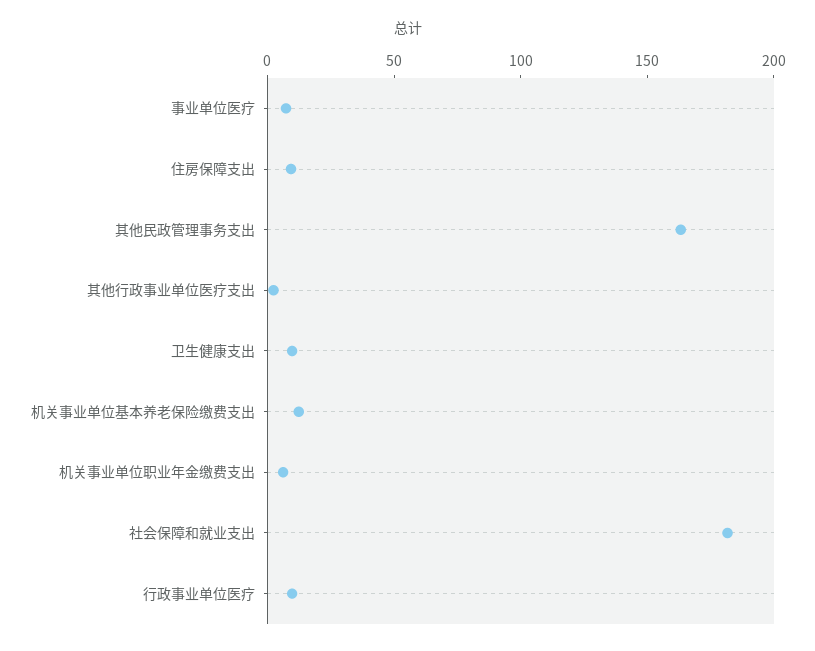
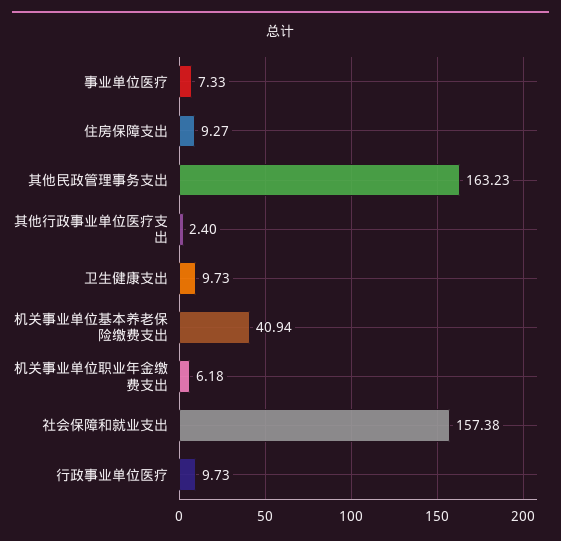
  {
    "事业单位医疗": 7.33,
    "住房保障支出": 9.27,
    "其他民政管理事务支出": 163.23,
    "其他行政事业单位医疗支出": 2.4,
    "卫生健康支出": 9.73,
-   "机关事业单位基本养老保险缴费支出": 10,
+   "机关事业单位基本养老保险缴费支出": 40.94,
    "机关事业单位职业年金缴费支出": 6.18,
-   "社会保障和就业支出": 180,
+   "社会保障和就业支出": 157.38,
    "行政事业单位医疗": 9.73
  }

